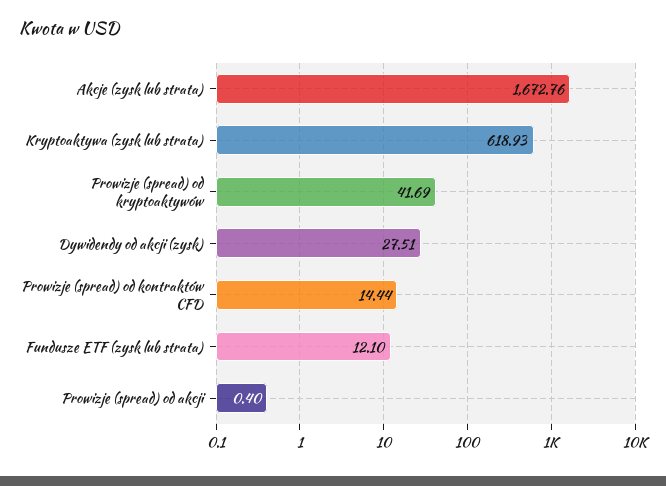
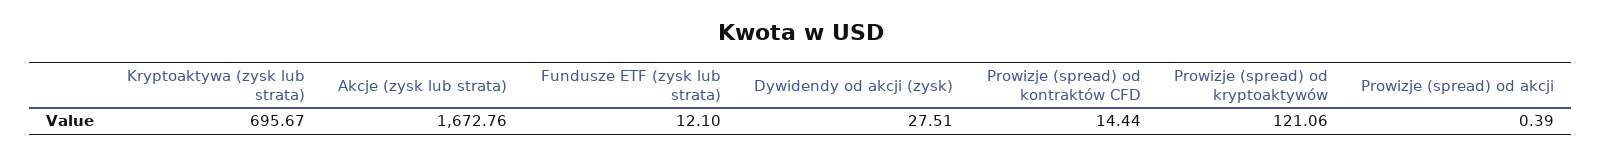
  {
    "Akcje (zysk lub strata)": 1672.76,
-   "Kryptoaktywa (zysk lub strata)": 618.93,
+   "Kryptoaktywa (zysk lub strata)": 695.67,
-   "Prowizje (spread) od kryptoaktywów": 41.69,
+   "Prowizje (spread) od kryptoaktywów": 121.06,
    "Dywidendy od akcji (zysk)": 27.51,
    "Prowizje (spread) od kontraktów CFD": 14.44,
    "Fundusze ETF (zysk lub strata)": 12.1,
-   "Prowizje (spread) od akcji": 0.4
+   "Prowizje (spread) od akcji": 0.39
  }

